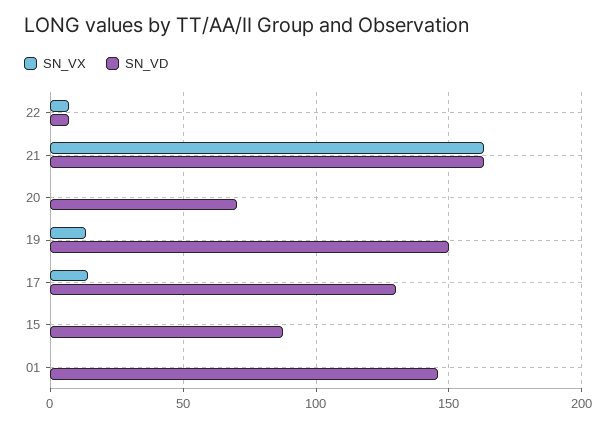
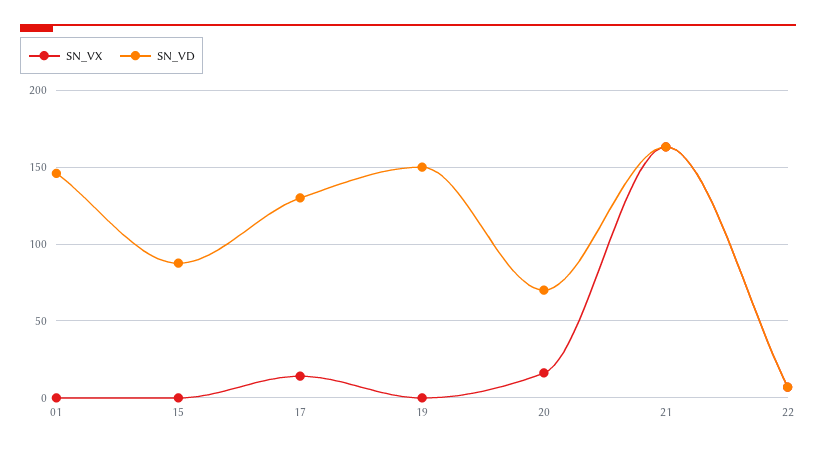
  {
    "SN_VX": {
      "22": 5,
      "21": 165,
-     "20": 0,
+     "20": 15,
-     "19": 15,
+     "19": 0,
      "17": 15,
      "15": 0,
      "01": 0
    },
    "SN_VD": {
      "22": 5,
      "21": 165,
      "20": 70,
      "19": 150,
      "17": 130,
      "15": 90,
      "01": 145
    }
  }

